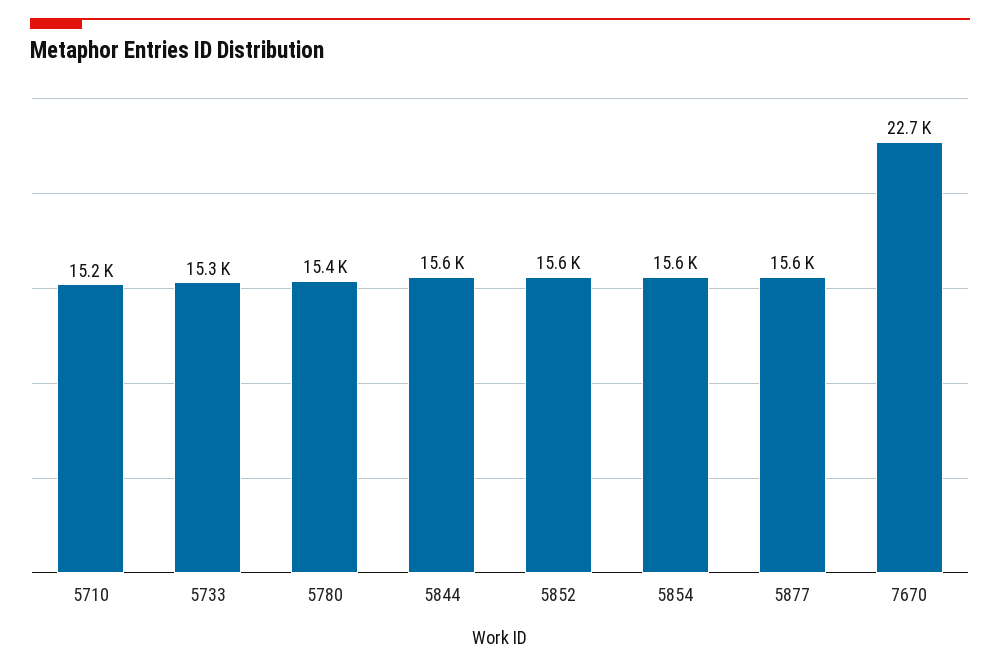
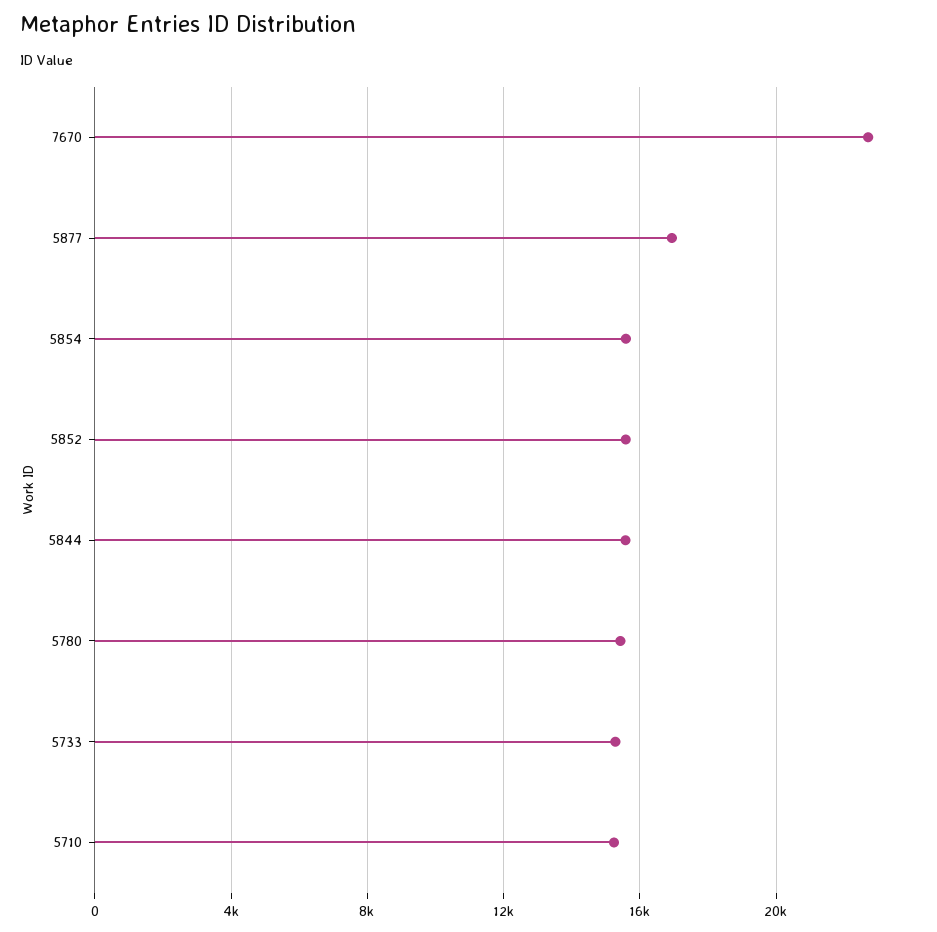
  {
    "5710": 15200,
    "5733": 15300,
    "5780": 15400,
    "5844": 15600,
    "5852": 15600,
    "5854": 15600,
-   "5877": 15600,
+   "5877": 17000,
    "7670": 22700
  }

